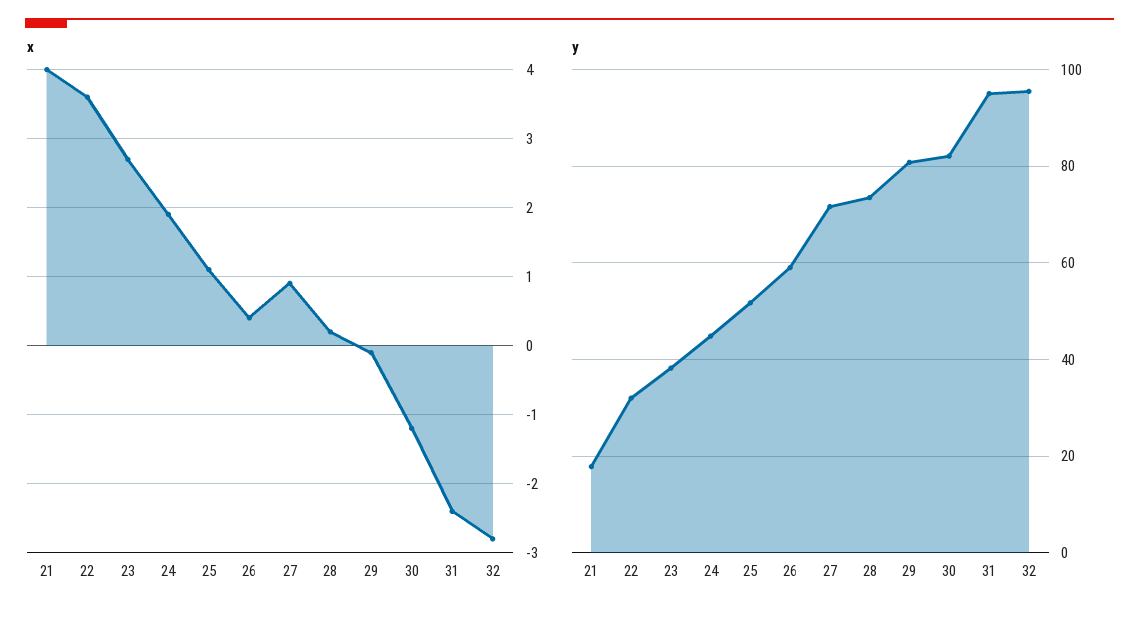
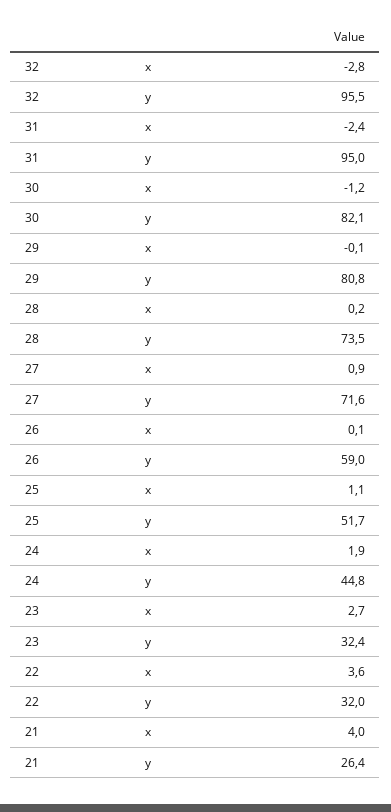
  {
    "x": {
      "21": 4,
      "22": 3.6,
      "23": 2.7,
      "24": 1.9,
      "25": 1.1,
-     "26": 0.4,
+     "26": 0.1,
      "27": 0.9,
      "28": 0.2,
      "29": -0.1,
      "30": -1.2,
      "31": -2.4,
      "32": -2.8
    },
    "y": {
-     "21": 18,
+     "21": 26.4,
      "22": 32,
-     "23": 38,
+     "23": 32.4,
      "24": 44.8,
      "25": 51.7,
      "26": 59,
      "27": 71.6,
      "28": 73.5,
      "29": 80.8,
      "30": 82.1,
      "31": 95,
      "32": 95.5
    }
  }

